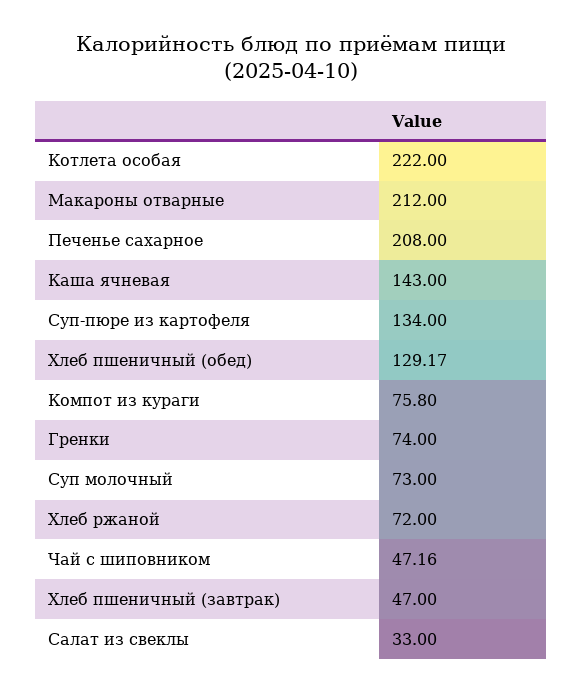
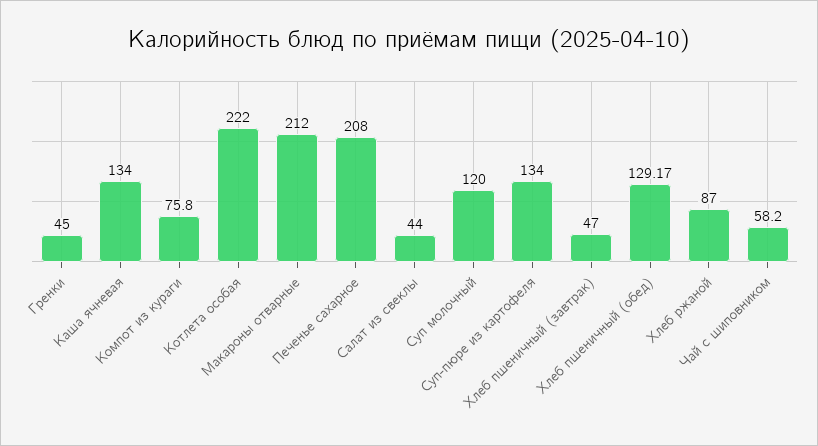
  {
    "Котлета особая": 222,
    "Макароны отварные": 212,
    "Печенье сахарное": 208,
-   "Каша ячневая": 143,
+   "Каша ячневая": 134,
    "Суп-пюре из картофеля": 134,
    "Хлеб пшеничный (обед)": 129.17,
    "Компот из кураги": 75.8,
-   "Гренки": 74,
+   "Гренки": 45,
-   "Суп молочный": 73,
+   "Суп молочный": 120,
-   "Хлеб ржаной": 72,
+   "Хлеб ржаной": 87,
-   "Чай с шиповником": 47.16,
+   "Чай с шиповником": 58.2,
    "Хлеб пшеничный (завтрак)": 47,
-   "Салат из свеклы": 33
+   "Салат из свеклы": 44
  }

